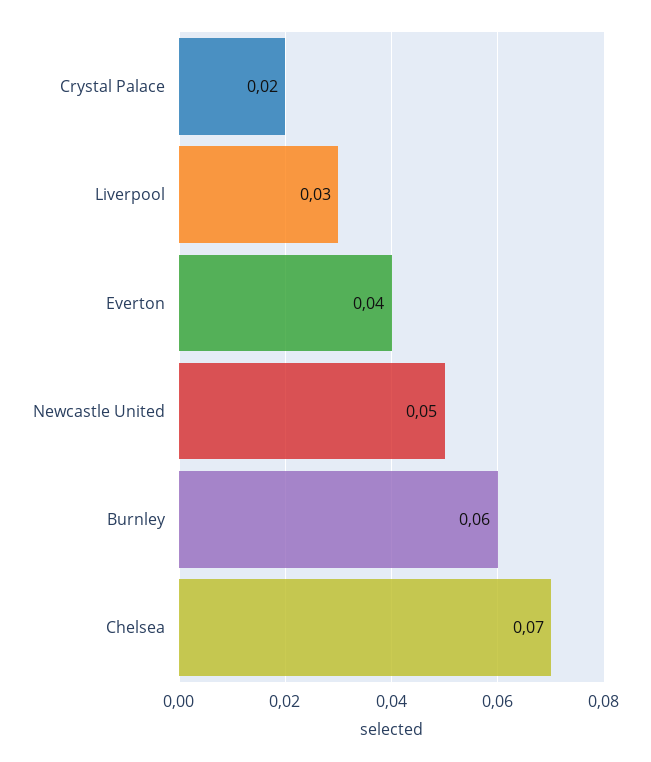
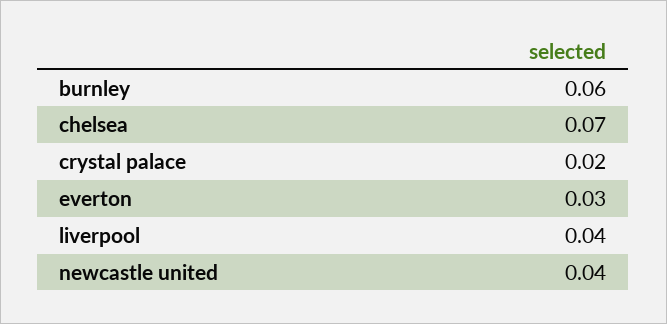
  {
    "Crystal Palace": 0.02,
-   "Liverpool": 0.03,
+   "Liverpool": 0.04,
-   "Everton": 0.04,
+   "Everton": 0.03,
-   "Newcastle United": 0.05,
+   "Newcastle United": 0.04,
    "Burnley": 0.06,
    "Chelsea": 0.07
  }

